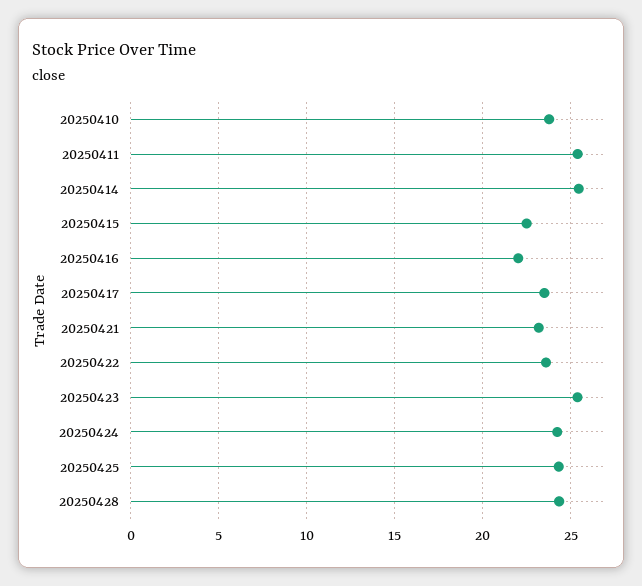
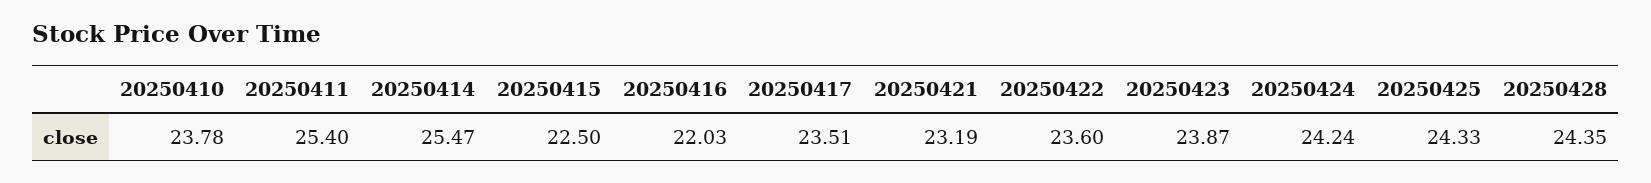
  {
    "20250410": 23.78,
    "20250411": 25.4,
    "20250414": 25.47,
    "20250415": 22.5,
    "20250416": 22.03,
    "20250417": 23.51,
    "20250421": 23.19,
    "20250422": 23.6,
-   "20250423": 25.5,
+   "20250423": 23.87,
    "20250424": 24.24,
    "20250425": 24.33,
    "20250428": 24.35
  }

